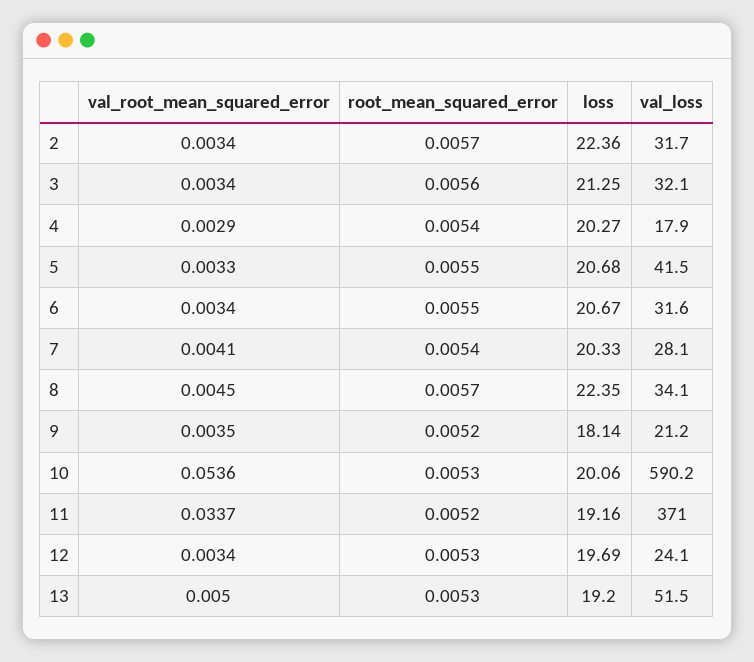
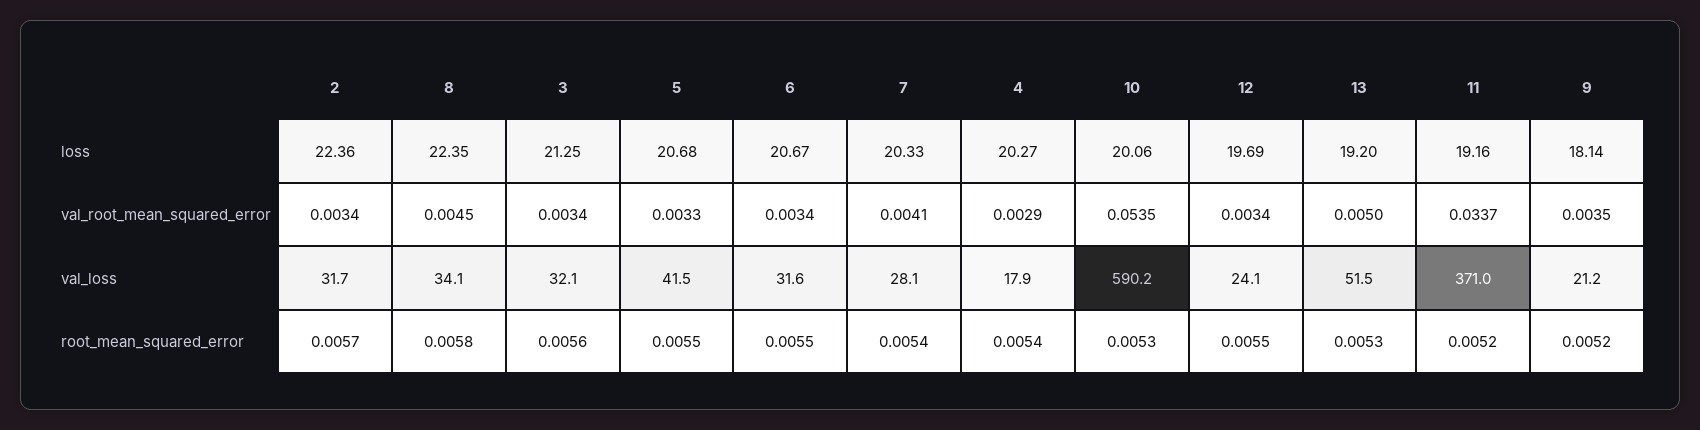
  {
    "val_root_mean_squared_error": {
      "2": 0.0034,
      "3": 0.0034,
      "4": 0.0029,
      "5": 0.0033,
      "6": 0.0034,
      "7": 0.0041,
      "8": 0.0045,
      "9": 0.0035,
-     "10": 0.0536,
+     "10": 0.0535,
      "11": 0.0337,
      "12": 0.0034,
      "13": 0.005
    },
    "root_mean_squared_error": {
      "2": 0.0057,
      "3": 0.0056,
      "4": 0.0054,
      "5": 0.0055,
      "6": 0.0055,
      "7": 0.0054,
-     "8": 0.0057,
+     "8": 0.0058,
      "9": 0.0052,
      "10": 0.0053,
      "11": 0.0052,
-     "12": 0.0053,
+     "12": 0.0055,
      "13": 0.0053
    },
    "loss": {
      "2": 22.36,
      "3": 21.25,
      "4": 20.27,
      "5": 20.68,
      "6": 20.67,
      "7": 20.33,
      "8": 22.35,
      "9": 18.14,
      "10": 20.06,
      "11": 19.16,
      "12": 19.69,
      "13": 19.2
    },
    "val_loss": {
      "2": 31.7,
      "3": 32.1,
      "4": 17.9,
      "5": 41.5,
      "6": 31.6,
      "7": 28.1,
      "8": 34.1,
      "9": 21.2,
      "10": 590.2,
      "11": 371,
      "12": 24.1,
      "13": 51.5
    }
  }

